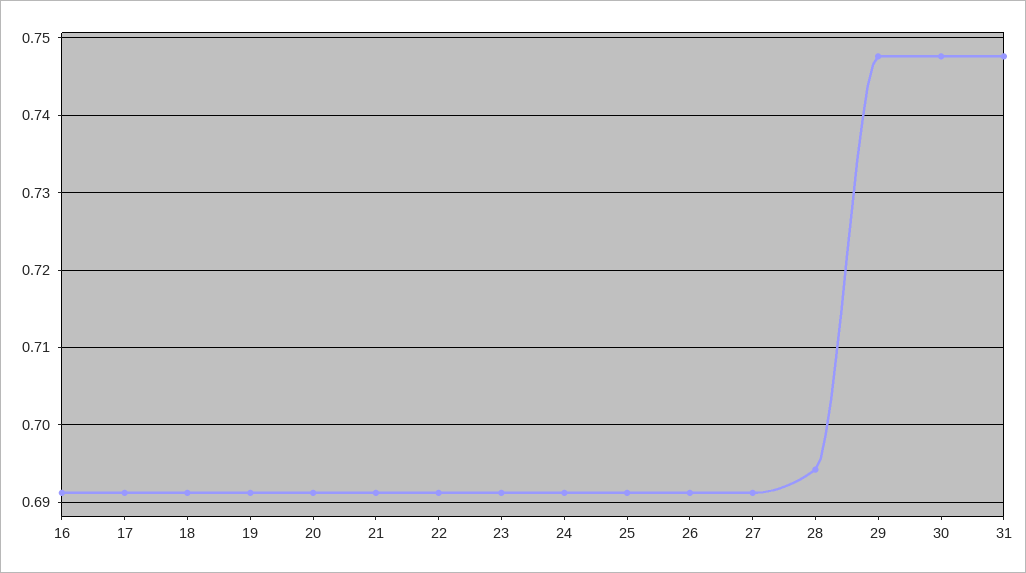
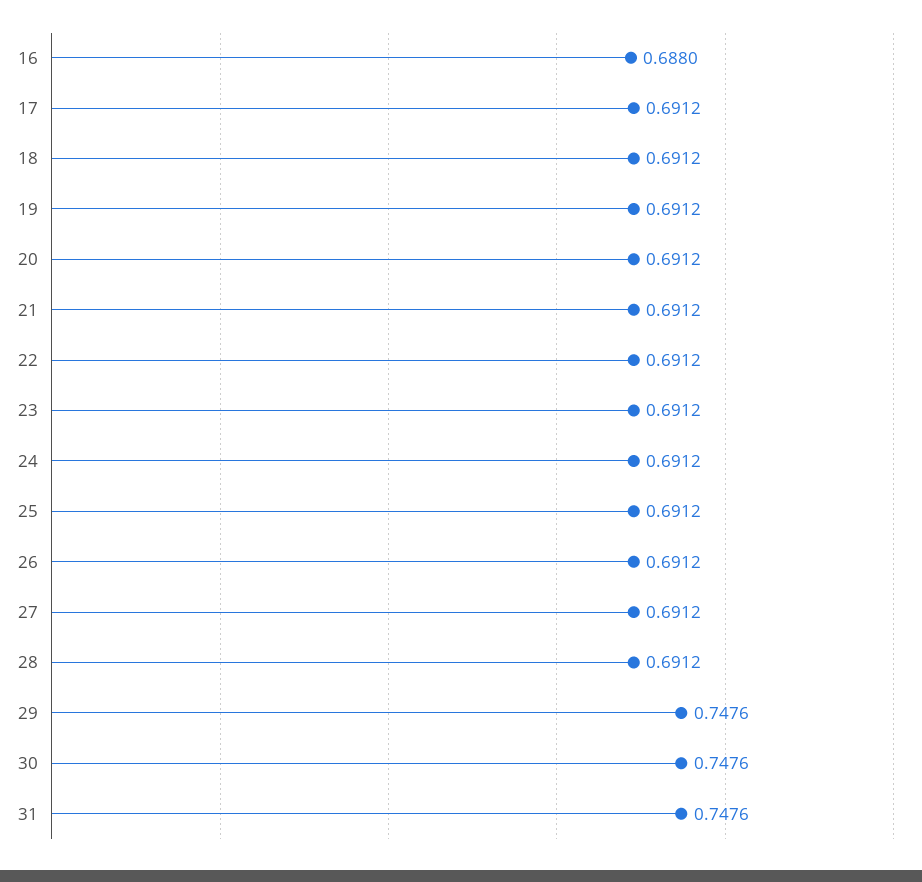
  {
-   "16": 0.691,
+   "16": 0.688,
    "17": 0.6912,
    "18": 0.6912,
    "19": 0.6912,
    "20": 0.6912,
    "21": 0.6912,
    "22": 0.6912,
    "23": 0.6912,
    "24": 0.6912,
    "25": 0.6912,
    "26": 0.6912,
    "27": 0.6912,
-   "28": 0.694,
+   "28": 0.6912,
    "29": 0.7476,
    "30": 0.7476,
    "31": 0.7476
  }

